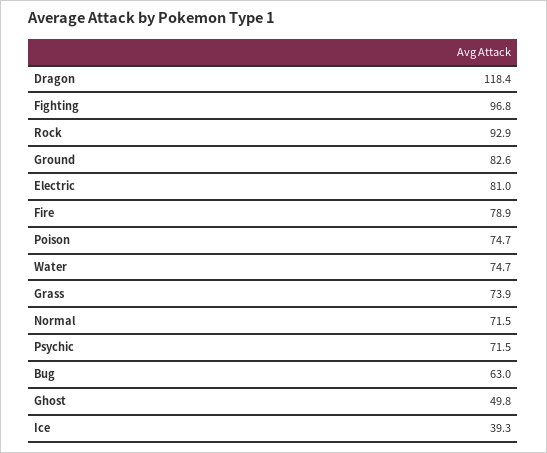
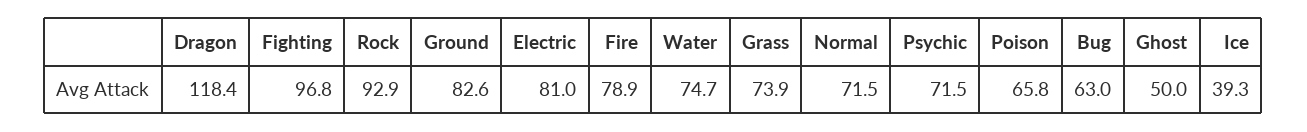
  {
    "Dragon": 118.4,
    "Fighting": 96.8,
    "Rock": 92.9,
    "Ground": 82.6,
    "Electric": 81,
    "Fire": 78.9,
-   "Poison": 74.7,
+   "Poison": 65.8,
    "Water": 74.7,
    "Grass": 73.9,
    "Normal": 71.5,
    "Psychic": 71.5,
    "Bug": 63,
-   "Ghost": 49.8,
+   "Ghost": 50,
    "Ice": 39.3
  }

